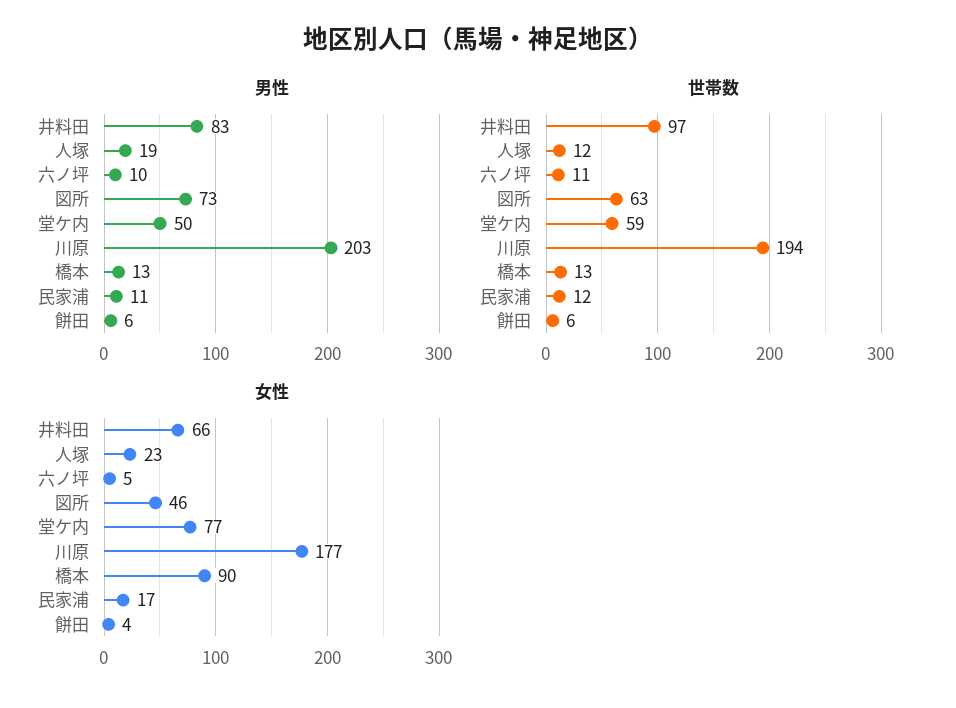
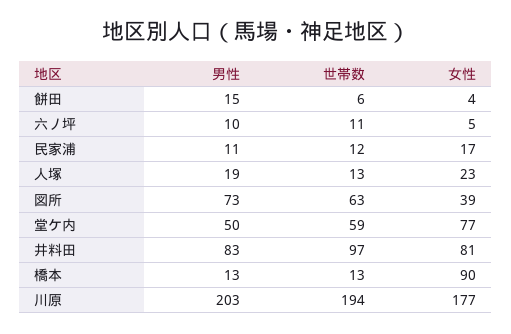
  {
    "男性": {
      "井料田": 83,
      "人塚": 19,
      "六ノ坪": 10,
      "図所": 73,
      "堂ケ内": 50,
      "川原": 203,
      "橋本": 13,
      "民家浦": 11,
-     "餅田": 6
+     "餅田": 15
    },
    "世帯数": {
      "井料田": 97,
-     "人塚": 12,
+     "人塚": 13,
      "六ノ坪": 11,
      "図所": 63,
      "堂ケ内": 59,
      "川原": 194,
      "橋本": 13,
      "民家浦": 12,
      "餅田": 6
    },
    "女性": {
-     "井料田": 66,
+     "井料田": 81,
      "人塚": 23,
      "六ノ坪": 5,
-     "図所": 46,
+     "図所": 39,
      "堂ケ内": 77,
      "川原": 177,
      "橋本": 90,
      "民家浦": 17,
      "餅田": 4
    }
  }

